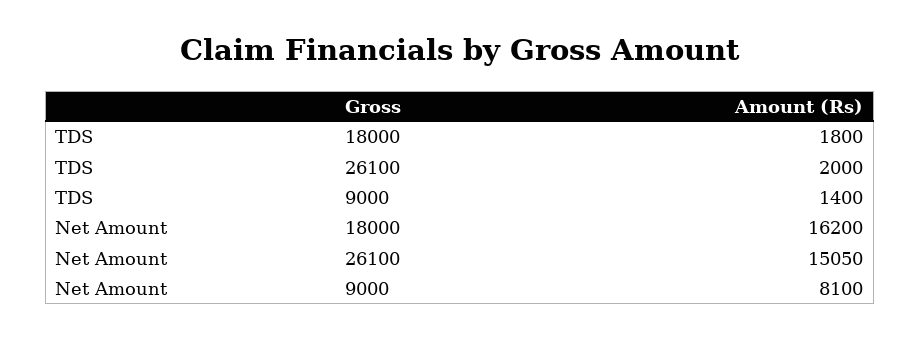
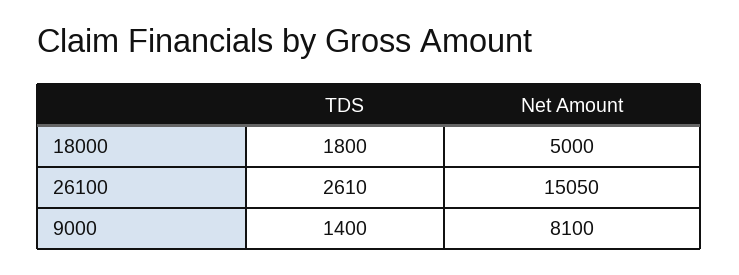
  {
    "TDS": {
      "18000": 1800,
-     "26100": 2000,
+     "26100": 2610,
      "9000": 1400
    },
    "Net Amount": {
-     "18000": 16200,
+     "18000": 5000,
      "26100": 15050,
      "9000": 8100
    }
  }

